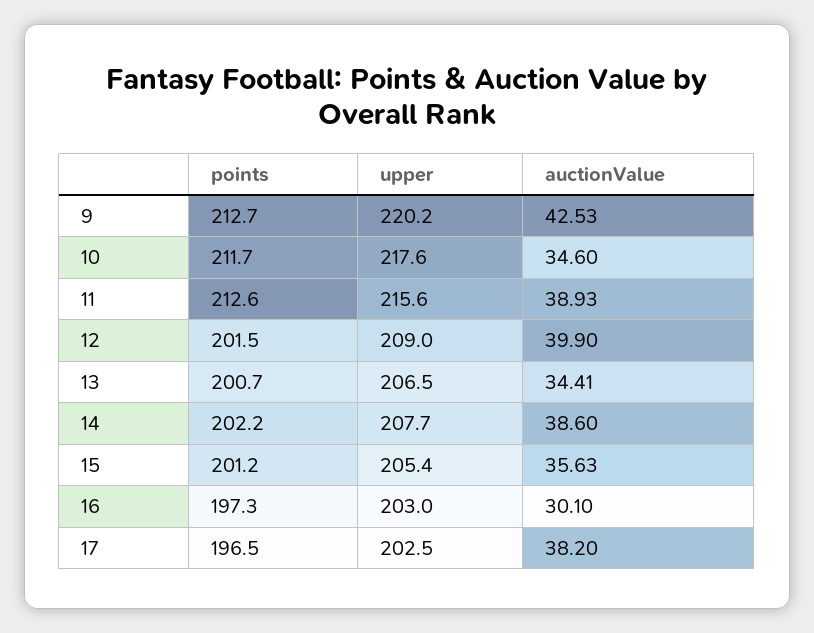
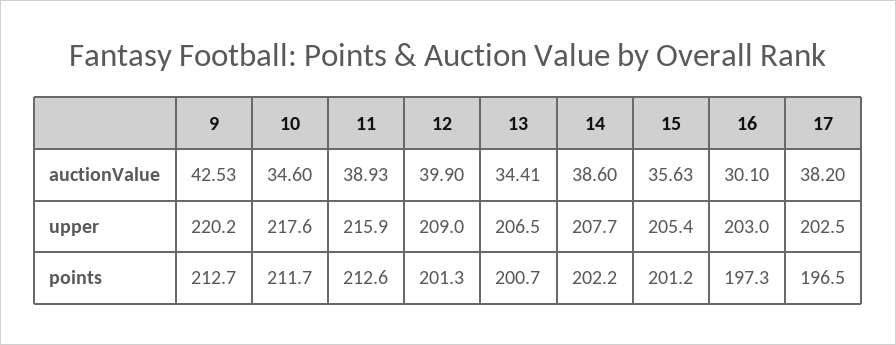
  {
    "points": {
      "9": 212.7,
      "10": 211.7,
      "11": 212.6,
-     "12": 201.5,
+     "12": 201.3,
      "13": 200.7,
      "14": 202.2,
      "15": 201.2,
      "16": 197.3,
      "17": 196.5
    },
    "upper": {
      "9": 220.2,
      "10": 217.6,
-     "11": 215.6,
+     "11": 215.9,
      "12": 209,
      "13": 206.5,
      "14": 207.7,
      "15": 205.4,
      "16": 203,
      "17": 202.5
    },
    "auctionValue": {
      "9": 42.53,
      "10": 34.6,
      "11": 38.93,
      "12": 39.9,
      "13": 34.41,
      "14": 38.6,
      "15": 35.63,
      "16": 30.1,
      "17": 38.2
    }
  }

